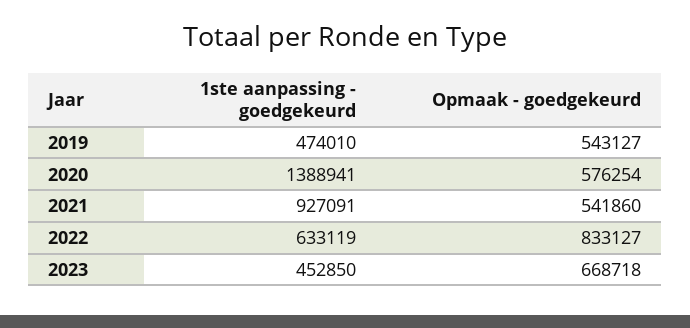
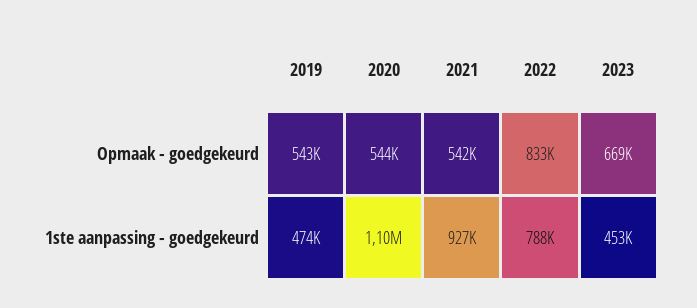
  {
    "1ste aanpassing - goedgekeurd": {
      "2019": 474010,
-     "2020": 1388941,
+     "2020": 1100000,
      "2021": 927091,
-     "2022": 633119,
+     "2022": 788000,
      "2023": 452850
    },
    "Opmaak - goedgekeurd": {
      "2019": 543127,
-     "2020": 576254,
+     "2020": 544000,
      "2021": 541860,
      "2022": 833127,
      "2023": 668718
    }
  }

